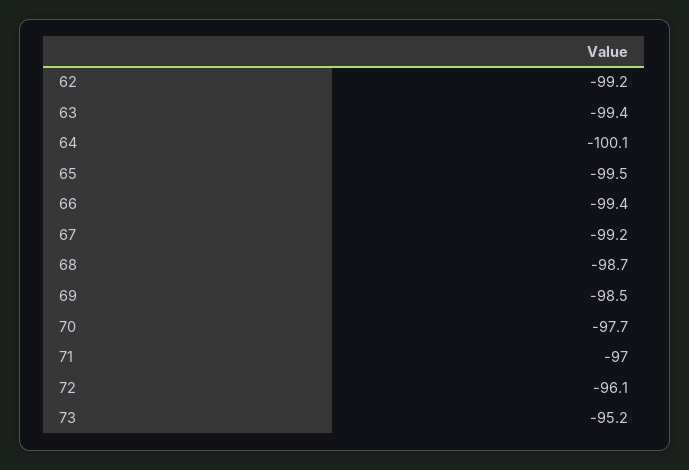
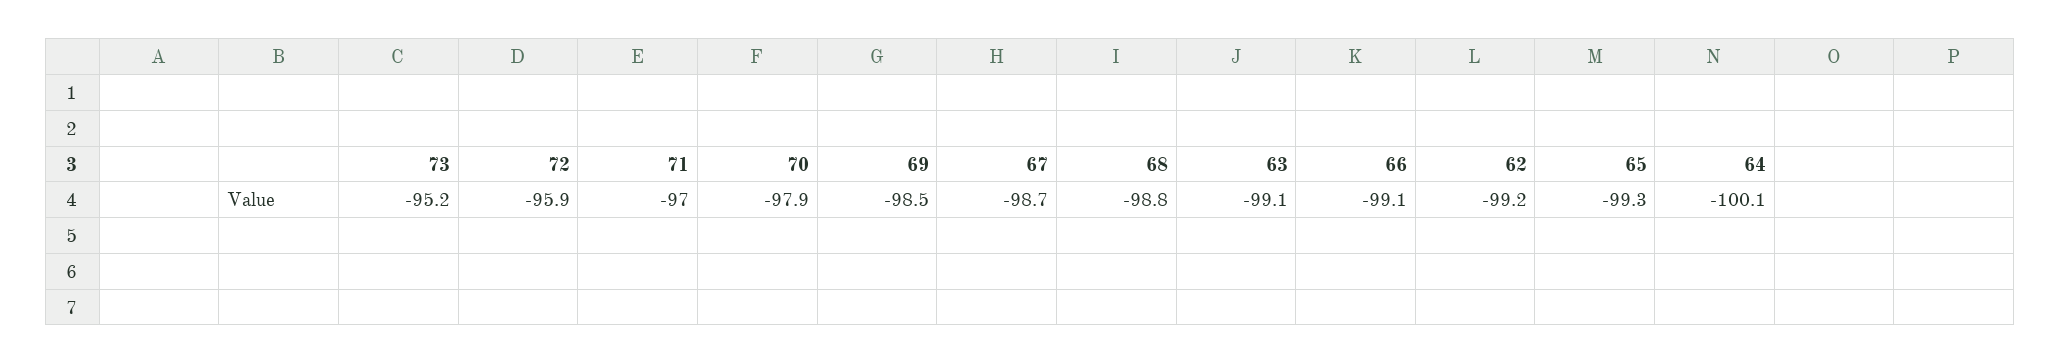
  {
    "62": -99.2,
-   "63": -99.4,
+   "63": -99.1,
    "64": -100.1,
-   "65": -99.5,
+   "65": -99.3,
-   "66": -99.4,
+   "66": -99.1,
-   "67": -99.2,
+   "67": -98.7,
-   "68": -98.7,
+   "68": -98.8,
    "69": -98.5,
-   "70": -97.7,
+   "70": -97.9,
    "71": -97,
-   "72": -96.1,
+   "72": -95.9,
    "73": -95.2
  }

